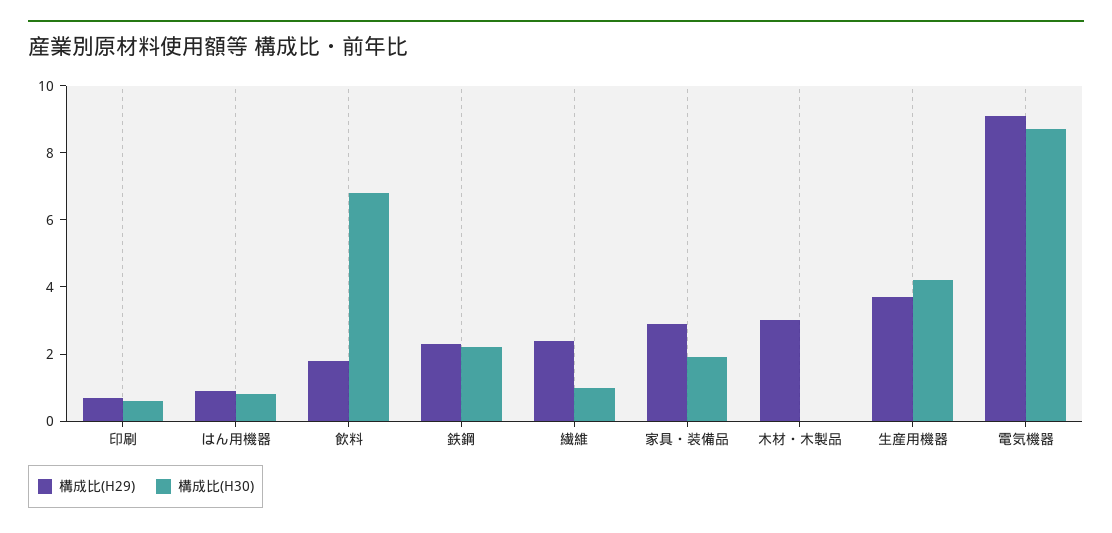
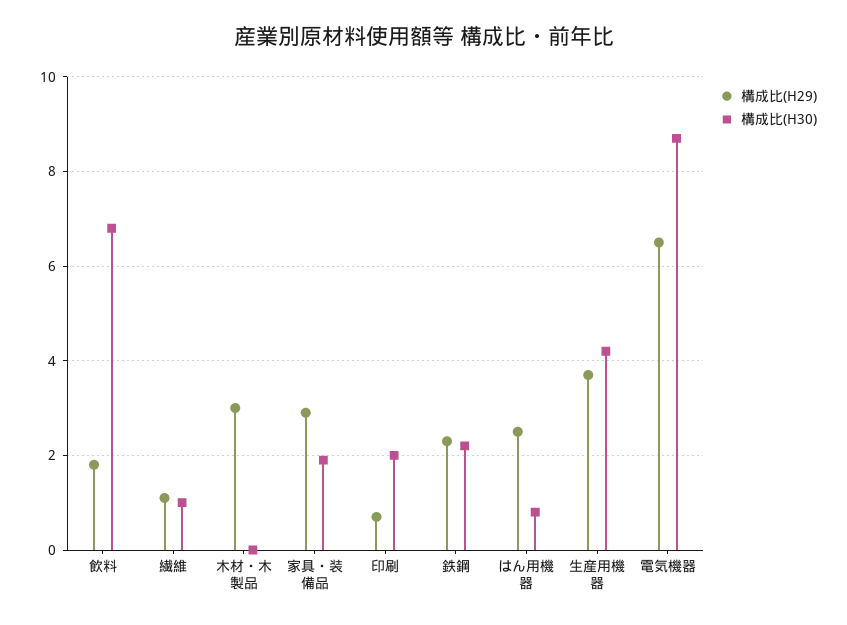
  {
    "構成比(H29)": {
      "印刷": 0.5,
-     "はん用機器": 1,
+     "はん用機器": 2.5,
      "飲料": 2,
      "鉄鋼": 2.5,
-     "繊維": 2.5,
+     "繊維": 1,
      "家具・装備品": 3,
      "木材・木製品": 3,
      "生産用機器": 3.5,
-     "電気機器": 9
+     "電気機器": 6.5
    },
    "構成比(H30)": {
-     "印刷": 0.5,
+     "印刷": 2,
      "はん用機器": 1,
      "飲料": 7,
      "鉄鋼": 2,
      "繊維": 1,
      "家具・装備品": 2,
      "木材・木製品": 0,
      "生産用機器": 4,
      "電気機器": 8.5
    }
  }

